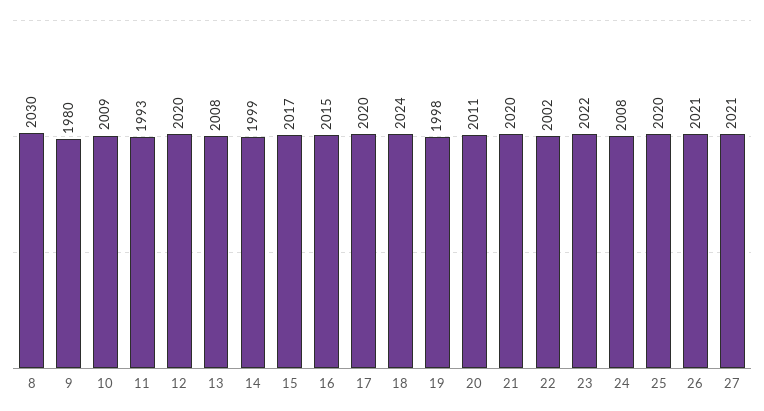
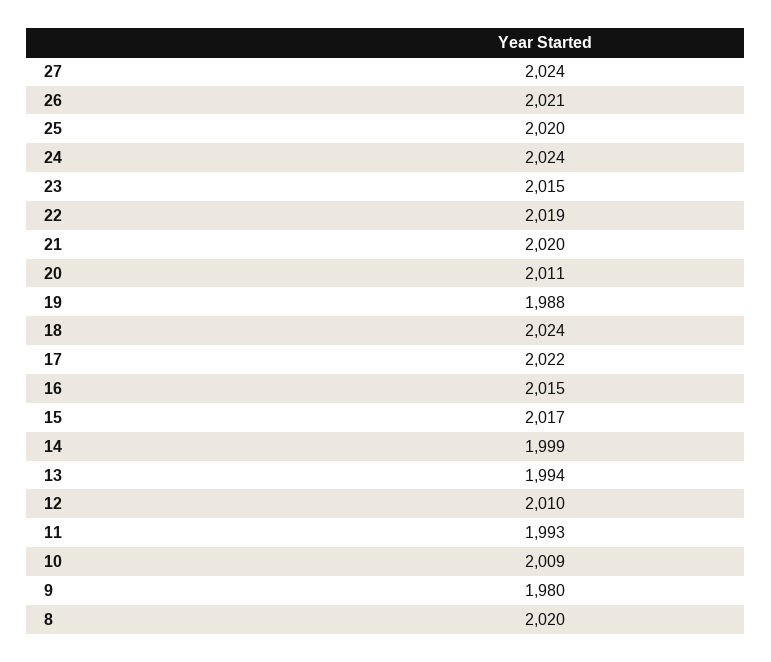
  {
-   "8": 2030,
+   "8": 2020,
    "9": 1980,
    "10": 2009,
    "11": 1993,
-   "12": 2020,
+   "12": 2010,
-   "13": 2008,
+   "13": 1994,
    "14": 1999,
    "15": 2017,
    "16": 2015,
-   "17": 2020,
+   "17": 2022,
    "18": 2024,
-   "19": 1998,
+   "19": 1988,
    "20": 2011,
    "21": 2020,
-   "22": 2002,
+   "22": 2019,
-   "23": 2022,
+   "23": 2015,
-   "24": 2008,
+   "24": 2024,
    "25": 2020,
    "26": 2021,
-   "27": 2021
+   "27": 2024
  }

